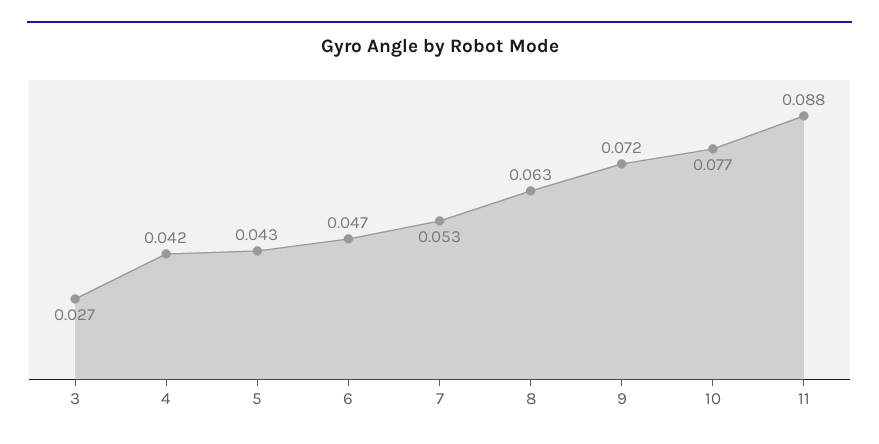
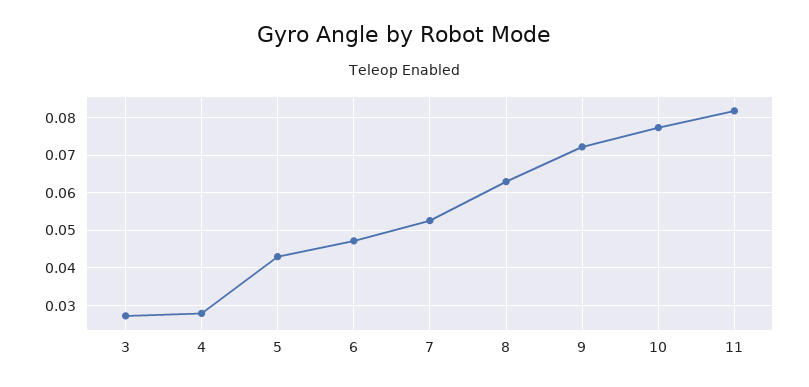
  {
    "3": 0.027,
-   "4": 0.042,
+   "4": 0.028,
    "5": 0.043,
    "6": 0.047,
    "7": 0.053,
    "8": 0.063,
    "9": 0.072,
    "10": 0.077,
-   "11": 0.088
+   "11": 0.082
  }

